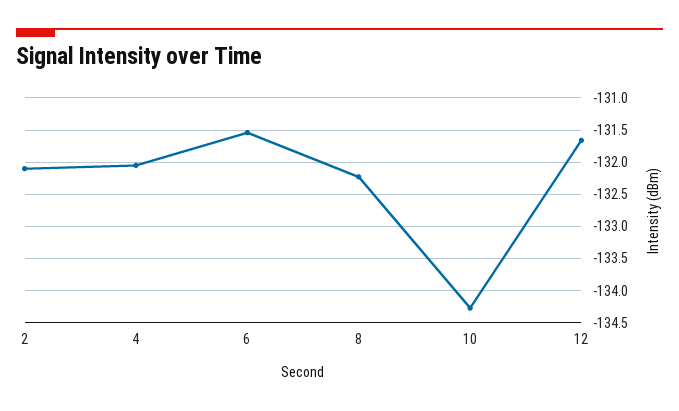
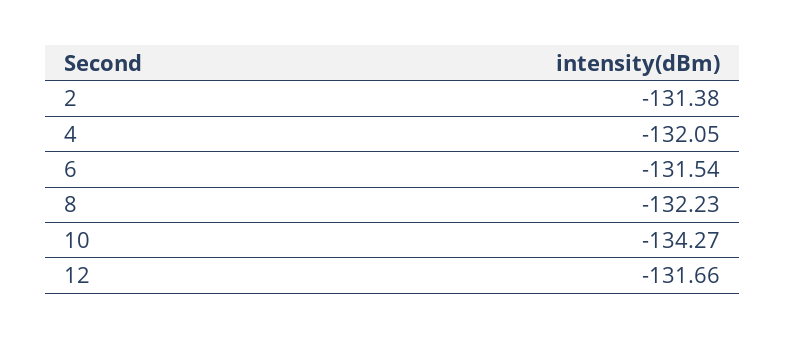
  {
-   "2": -132.1,
+   "2": -131.38,
    "4": -132.05,
    "6": -131.54,
    "8": -132.23,
    "10": -134.27,
    "12": -131.66
  }

